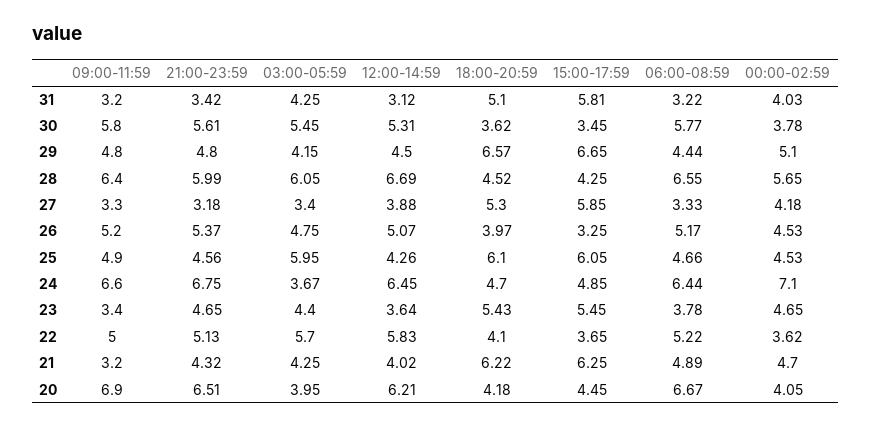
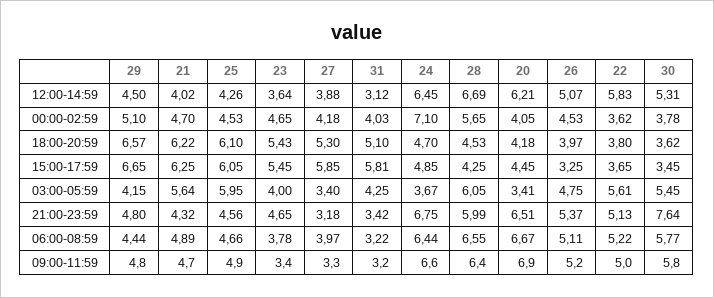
  {
    "09:00-11:59": {
      "31": 3.2,
      "30": 5.8,
      "29": 4.8,
      "28": 6.4,
      "27": 3.3,
      "26": 5.2,
      "25": 4.9,
      "24": 6.6,
      "23": 3.4,
      "22": 5,
-     "21": 3.2,
+     "21": 4.7,
      "20": 6.9
    },
    "21:00-23:59": {
      "31": 3.42,
-     "30": 5.61,
+     "30": 7.64,
      "29": 4.8,
      "28": 5.99,
      "27": 3.18,
      "26": 5.37,
      "25": 4.56,
      "24": 6.75,
      "23": 4.65,
      "22": 5.13,
      "21": 4.32,
      "20": 6.51
    },
    "03:00-05:59": {
      "31": 4.25,
      "30": 5.45,
      "29": 4.15,
      "28": 6.05,
      "27": 3.4,
      "26": 4.75,
      "25": 5.95,
      "24": 3.67,
-     "23": 4.4,
+     "23": 4,
-     "22": 5.7,
+     "22": 5.61,
-     "21": 4.25,
+     "21": 5.64,
-     "20": 3.95
+     "20": 3.41
    },
    "12:00-14:59": {
      "31": 3.12,
      "30": 5.31,
      "29": 4.5,
      "28": 6.69,
      "27": 3.88,
      "26": 5.07,
      "25": 4.26,
      "24": 6.45,
      "23": 3.64,
      "22": 5.83,
      "21": 4.02,
      "20": 6.21
    },
    "18:00-20:59": {
      "31": 5.1,
      "30": 3.62,
      "29": 6.57,
-     "28": 4.52,
+     "28": 4.53,
      "27": 5.3,
      "26": 3.97,
      "25": 6.1,
      "24": 4.7,
      "23": 5.43,
-     "22": 4.1,
+     "22": 3.8,
      "21": 6.22,
      "20": 4.18
    },
    "15:00-17:59": {
      "31": 5.81,
      "30": 3.45,
      "29": 6.65,
      "28": 4.25,
      "27": 5.85,
      "26": 3.25,
      "25": 6.05,
      "24": 4.85,
      "23": 5.45,
      "22": 3.65,
      "21": 6.25,
      "20": 4.45
    },
    "06:00-08:59": {
      "31": 3.22,
      "30": 5.77,
      "29": 4.44,
      "28": 6.55,
-     "27": 3.33,
+     "27": 3.97,
-     "26": 5.17,
+     "26": 5.11,
      "25": 4.66,
      "24": 6.44,
      "23": 3.78,
      "22": 5.22,
      "21": 4.89,
      "20": 6.67
    },
    "00:00-02:59": {
      "31": 4.03,
      "30": 3.78,
      "29": 5.1,
      "28": 5.65,
      "27": 4.18,
      "26": 4.53,
      "25": 4.53,
      "24": 7.1,
      "23": 4.65,
      "22": 3.62,
      "21": 4.7,
      "20": 4.05
    }
  }

